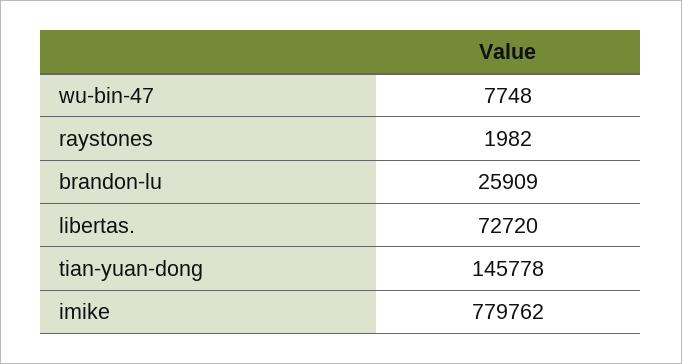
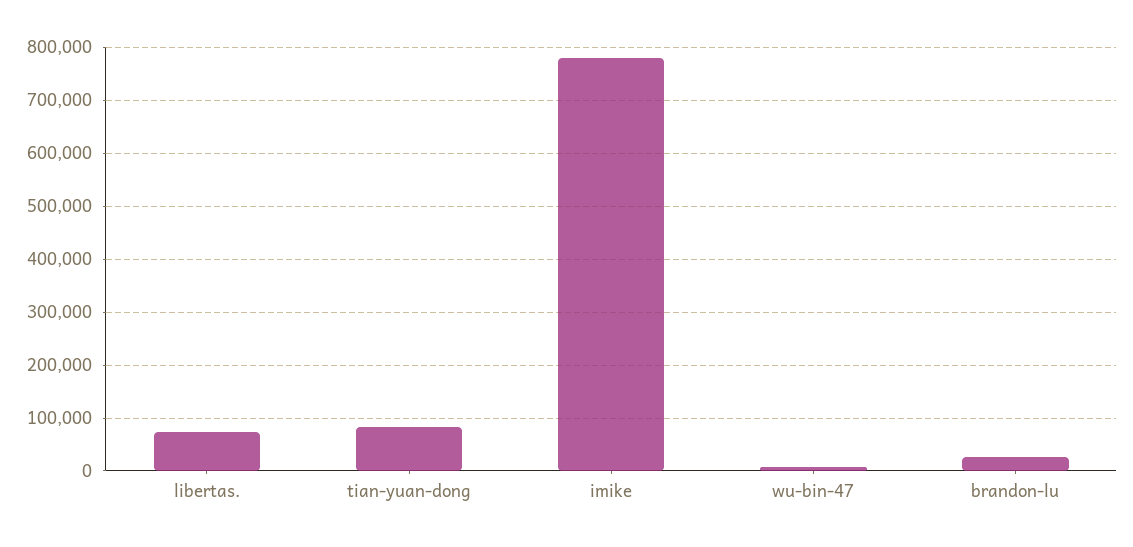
  {
    "wu-bin-47": 7748,
-   "raystones": 1982,
    "brandon-lu": 25909,
    "libertas.": 72720,
-   "tian-yuan-dong": 145778,
+   "tian-yuan-dong": 80000,
    "imike": 779762
  }

